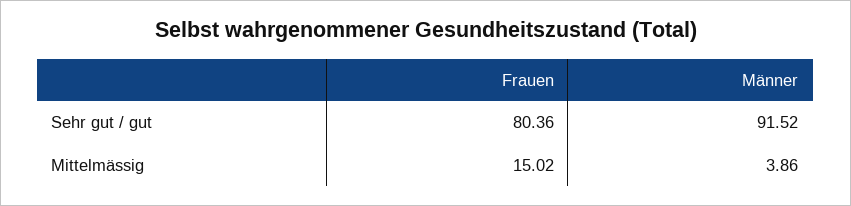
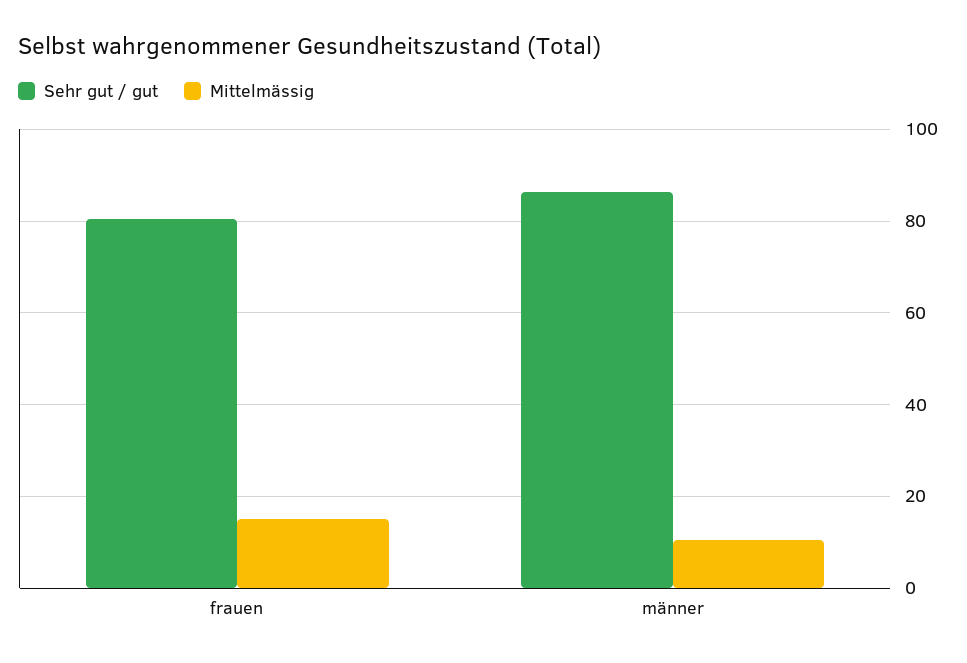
  {
    "Sehr gut / gut": {
      "Frauen": 80.36,
-     "Männer": 91.52
+     "Männer": 86
    },
    "Mittelmässig": {
      "Frauen": 15.02,
-     "Männer": 3.86
+     "Männer": 10
    }
  }

